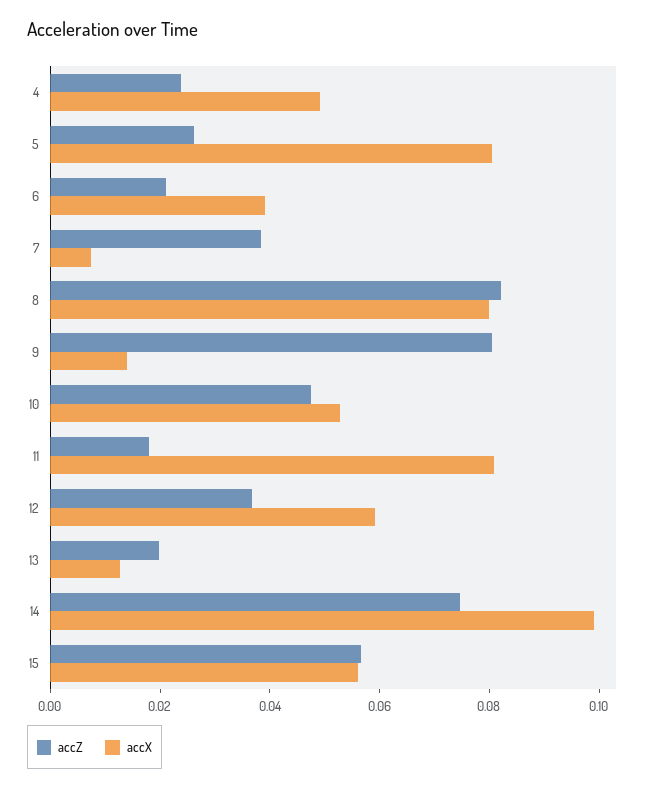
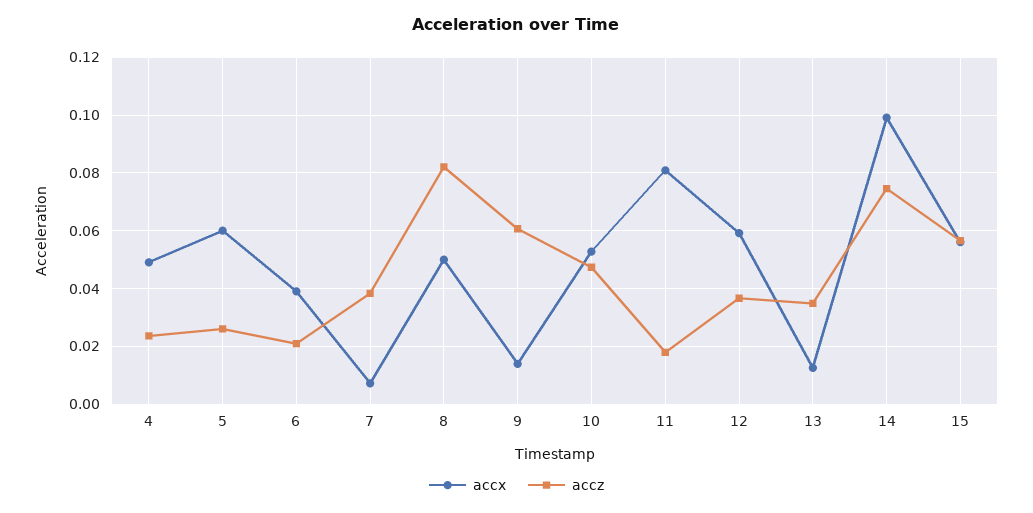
  {
    "accZ": {
      "4": 0.0225,
      "5": 0.025,
      "6": 0.02,
      "7": 0.0375,
      "8": 0.0825,
-     "9": 0.08,
+     "9": 0.06,
      "10": 0.0475,
      "11": 0.0175,
      "12": 0.0375,
-     "13": 0.02,
+     "13": 0.035,
      "14": 0.075,
      "15": 0.0575
    },
    "accX": {
      "4": 0.05,
-     "5": 0.08,
+     "5": 0.06,
      "6": 0.04,
      "7": 0.0075,
-     "8": 0.08,
+     "8": 0.05,
      "9": 0.015,
      "10": 0.0525,
      "11": 0.08,
      "12": 0.06,
      "13": 0.0125,
      "14": 0.1,
      "15": 0.055
    }
  }

